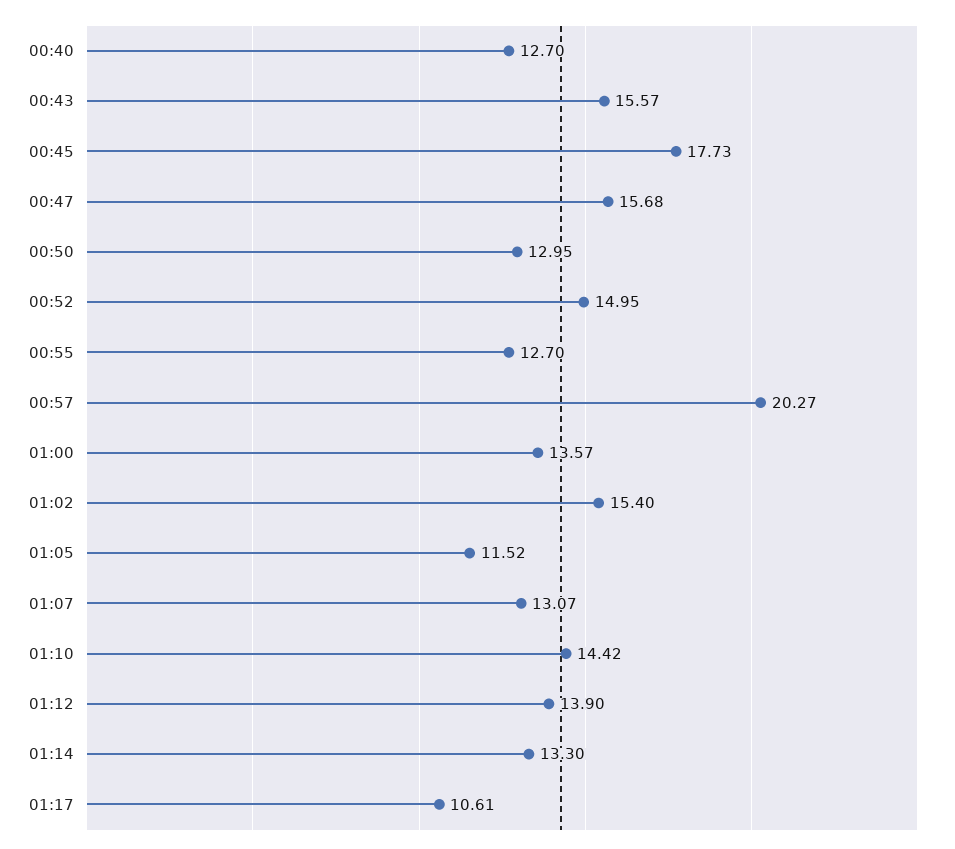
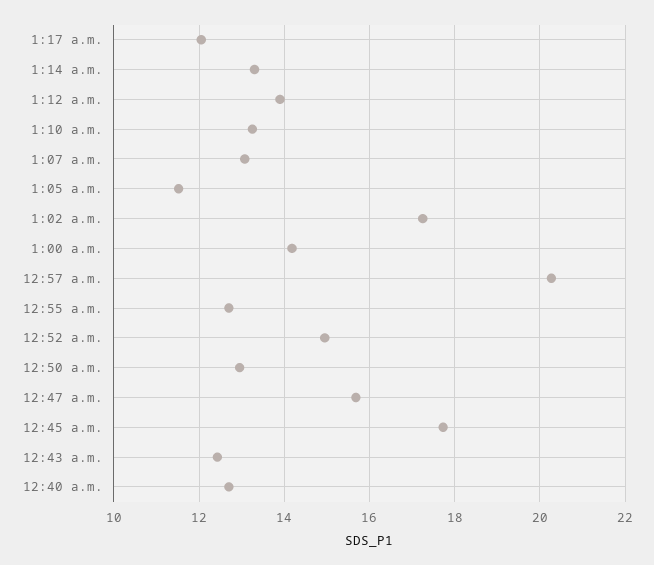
  {
    "00:40": 12.7,
-   "00:43": 15.57,
+   "00:43": 12.4,
    "00:45": 17.73,
    "00:47": 15.68,
    "00:50": 12.95,
    "00:52": 14.95,
    "00:55": 12.7,
    "00:57": 20.27,
-   "01:00": 13.57,
+   "01:00": 14.2,
-   "01:02": 15.4,
+   "01:02": 17.2,
    "01:05": 11.52,
    "01:07": 13.07,
-   "01:10": 14.42,
+   "01:10": 13.2,
    "01:12": 13.9,
    "01:14": 13.3,
-   "01:17": 10.61
+   "01:17": 12
  }

